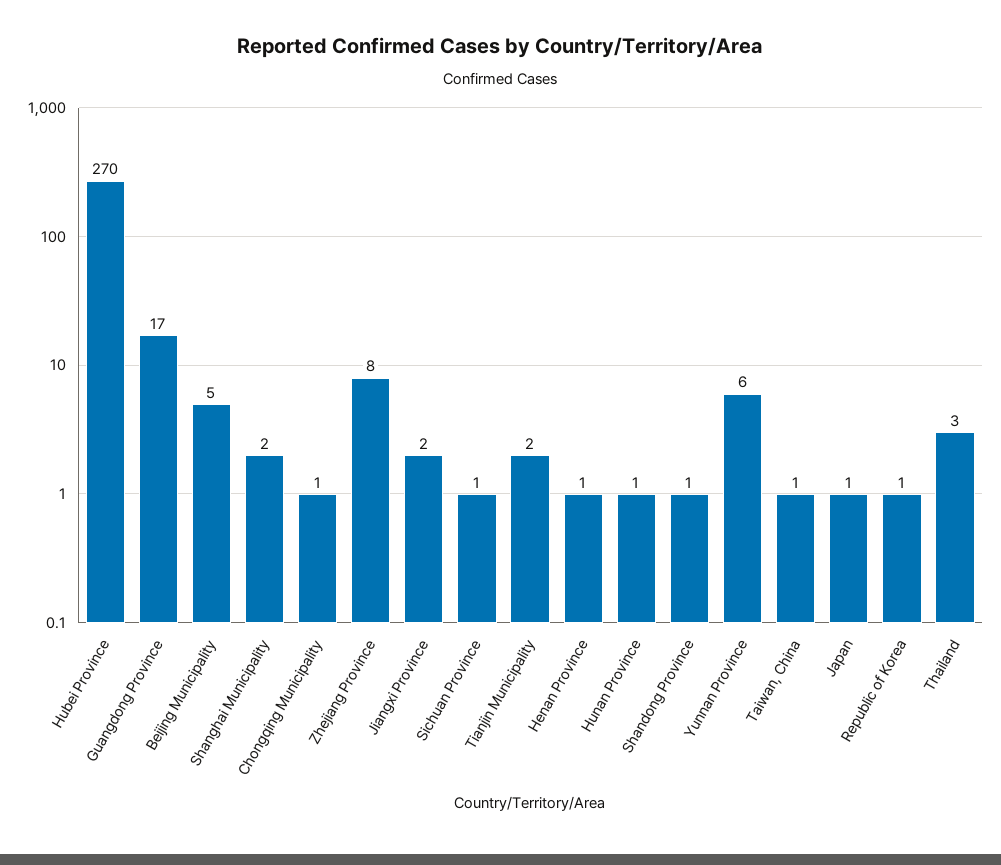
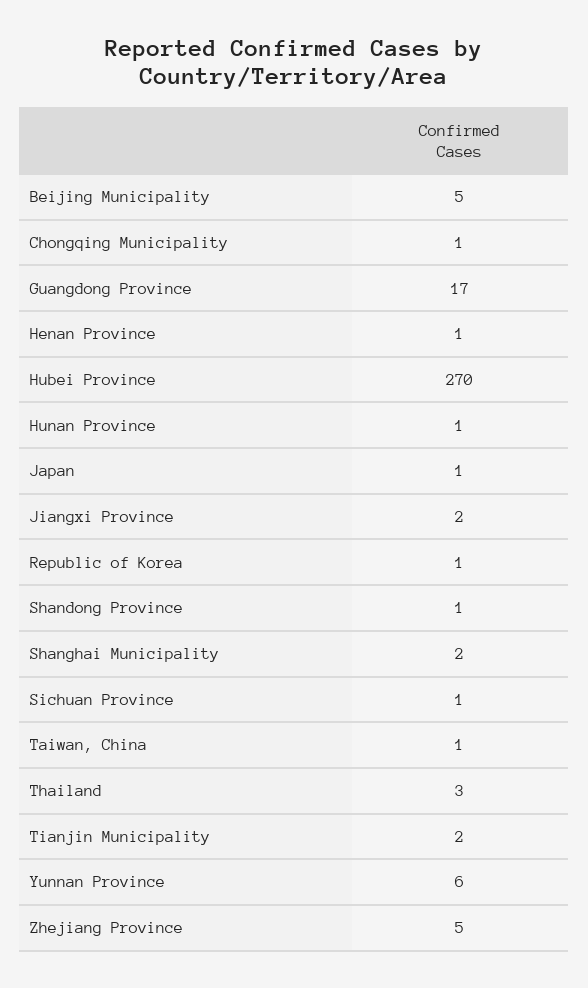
  {
    "Hubei Province": 270,
    "Guangdong Province": 17,
    "Beijing Municipality": 5,
    "Shanghai Municipality": 2,
    "Chongqing Municipality": 1,
-   "Zhejiang Province": 8,
+   "Zhejiang Province": 5,
    "Jiangxi Province": 2,
    "Sichuan Province": 1,
    "Tianjin Municipality": 2,
    "Henan Province": 1,
    "Hunan Province": 1,
    "Shandong Province": 1,
    "Yunnan Province": 6,
    "Taiwan, China": 1,
    "Japan": 1,
    "Republic of Korea": 1,
    "Thailand": 3
  }

